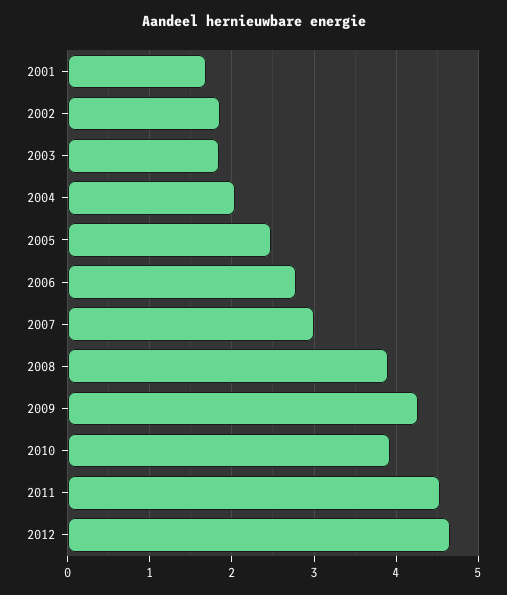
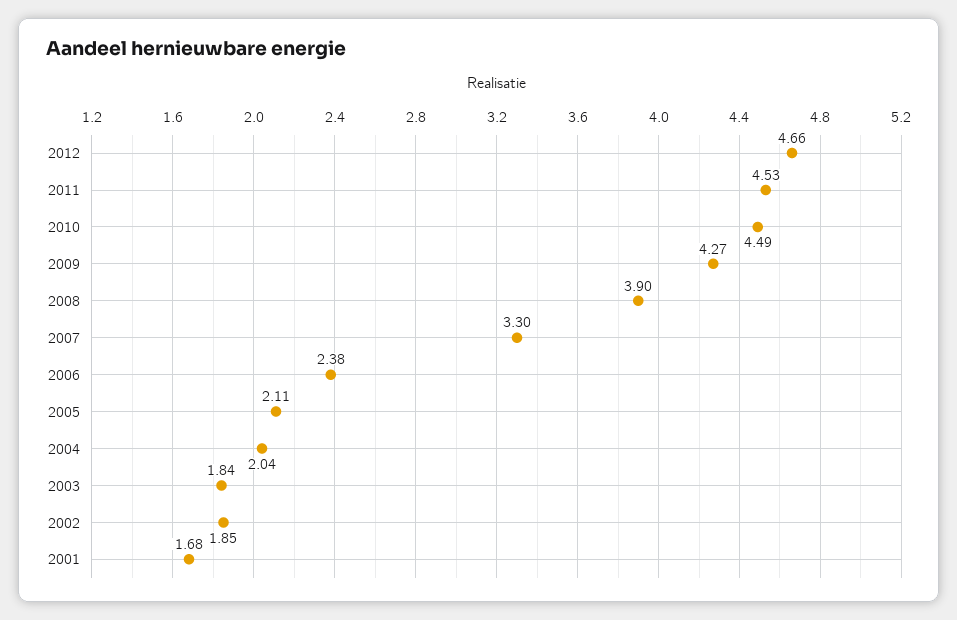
  {
    "2001": 1.68,
    "2002": 1.85,
    "2003": 1.84,
    "2004": 2.04,
-   "2005": 2.5,
+   "2005": 2.11,
-   "2006": 2.8,
+   "2006": 2.38,
-   "2007": 3,
+   "2007": 3.3,
    "2008": 3.9,
    "2009": 4.27,
-   "2010": 3.9,
+   "2010": 4.49,
    "2011": 4.53,
    "2012": 4.66
  }

